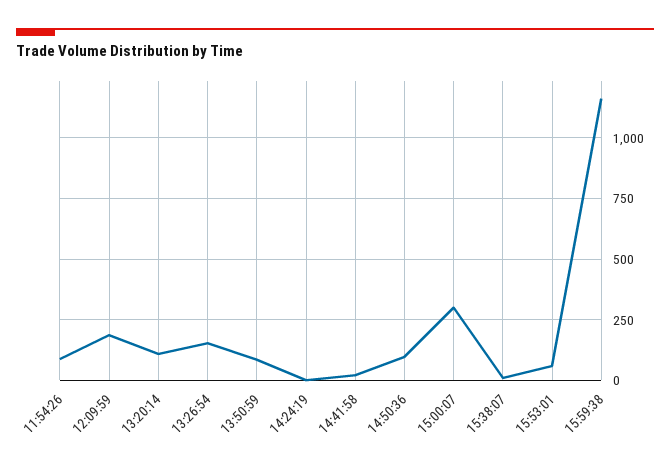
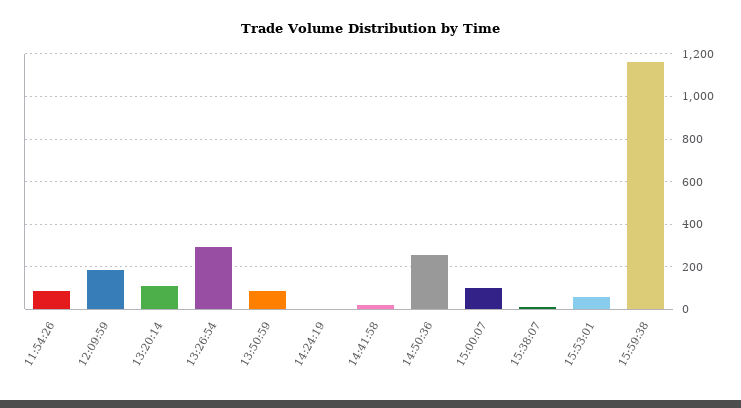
  {
    "11:54:26": 100,
    "12:09:59": 175,
    "13:20:14": 100,
-   "13:26:54": 150,
+   "13:26:54": 300,
    "13:50:59": 75,
    "14:24:19": 0,
    "14:41:58": 25,
-   "14:50:36": 100,
+   "14:50:36": 250,
-   "15:00:07": 300,
+   "15:00:07": 100,
    "15:38:07": 0,
    "15:53:01": 50,
    "15:59:38": 1150
  }

